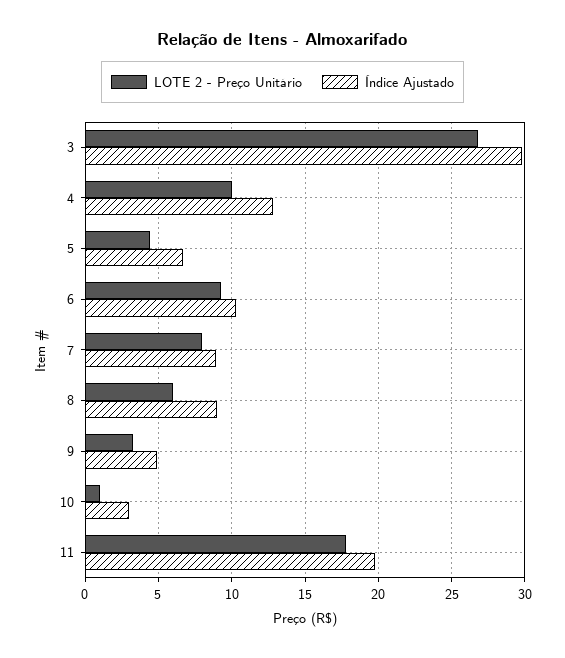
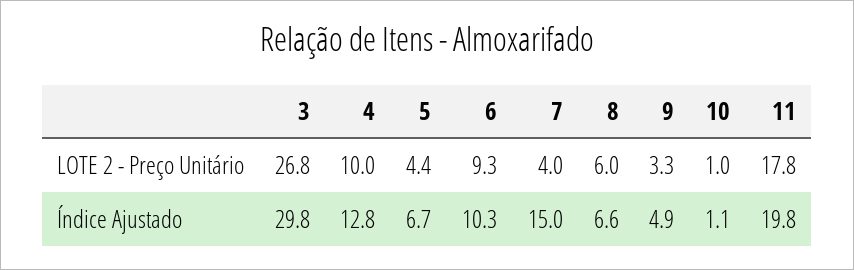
  {
    "LOTE 2 - Preço Unitário": {
      "3": 26.8,
      "4": 10,
      "5": 4.4,
      "6": 9.3,
-     "7": 8,
+     "7": 4,
      "8": 6,
      "9": 3.3,
      "10": 1,
      "11": 17.8
    },
    "Índice Ajustado": {
      "3": 29.8,
      "4": 12.8,
      "5": 6.7,
      "6": 10.3,
-     "7": 9,
+     "7": 15,
-     "8": 9,
+     "8": 6.6,
      "9": 4.9,
-     "10": 3,
+     "10": 1.1,
      "11": 19.8
    }
  }

